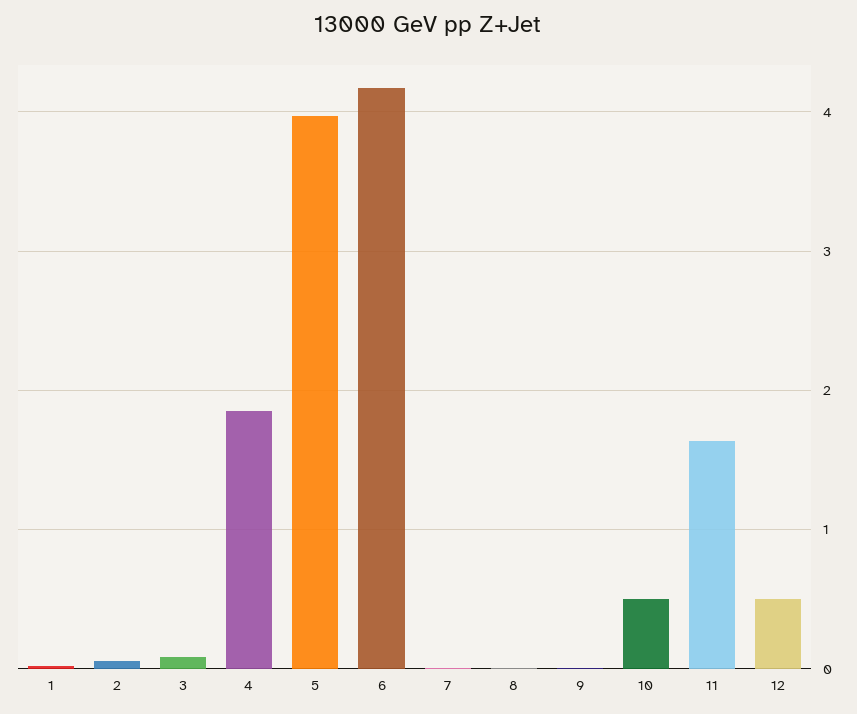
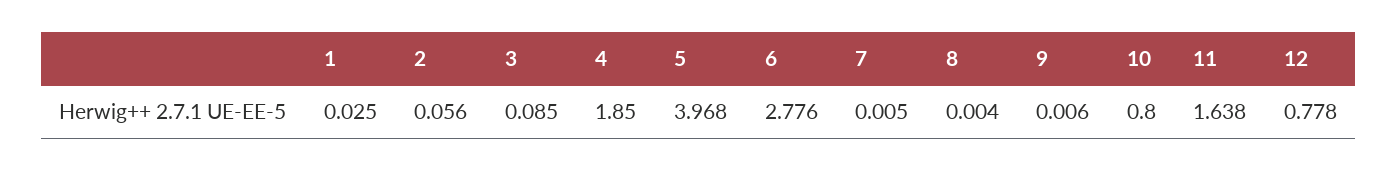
  {
    "1": 0.025,
    "2": 0.056,
    "3": 0.085,
    "4": 1.85,
    "5": 3.968,
-   "6": 4.2,
+   "6": 2.776,
    "7": 0.005,
    "8": 0.004,
    "9": 0.006,
-   "10": 0.5,
+   "10": 0.8,
    "11": 1.638,
-   "12": 0.5
+   "12": 0.778
  }

